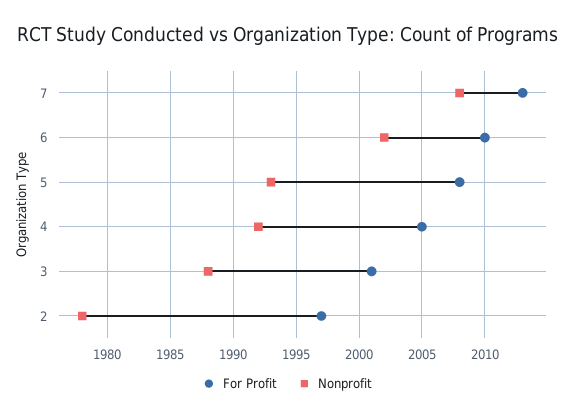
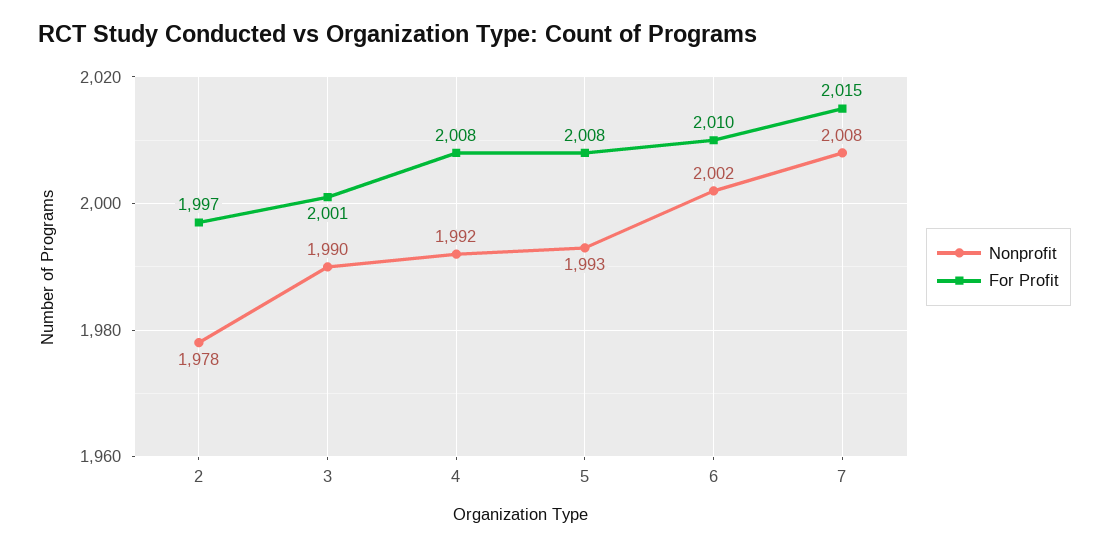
  {
    "For Profit": {
-     "7": 2013,
+     "7": 2015,
      "6": 2010,
      "5": 2008,
-     "4": 2005,
+     "4": 2008,
      "3": 2001,
      "2": 1997
    },
    "Nonprofit": {
      "7": 2008,
      "6": 2002,
      "5": 1993,
      "4": 1992,
-     "3": 1988,
+     "3": 1990,
      "2": 1978
    }
  }

